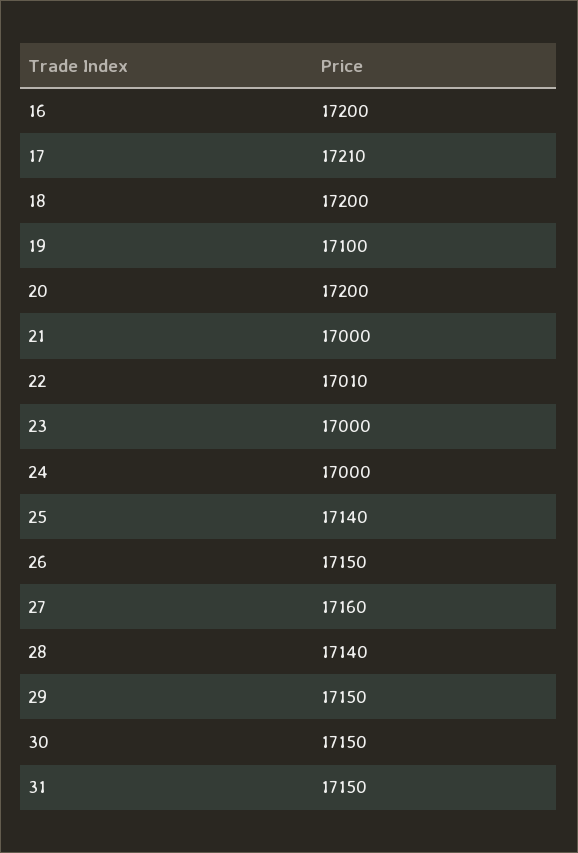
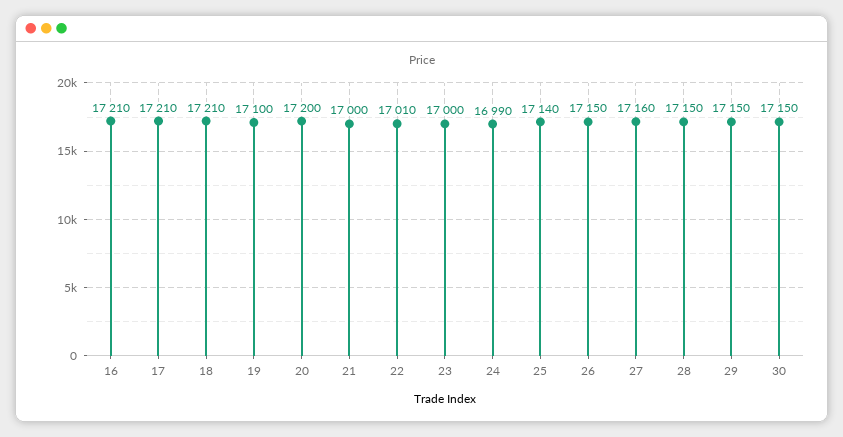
  {
-   "16": 17200,
+   "16": 17210,
    "17": 17210,
-   "18": 17200,
+   "18": 17210,
    "19": 17100,
    "20": 17200,
    "21": 17000,
    "22": 17010,
    "23": 17000,
-   "24": 17000,
+   "24": 16990,
    "25": 17140,
    "26": 17150,
    "27": 17160,
-   "28": 17140,
+   "28": 17150,
    "29": 17150,
-   "30": 17150,
+   "30": 17150
-   "31": 17150
  }

